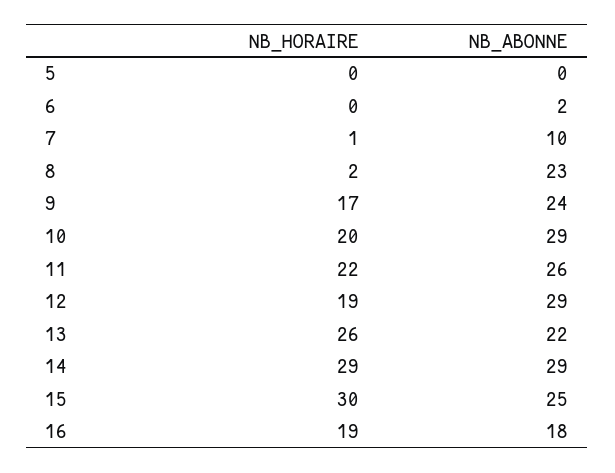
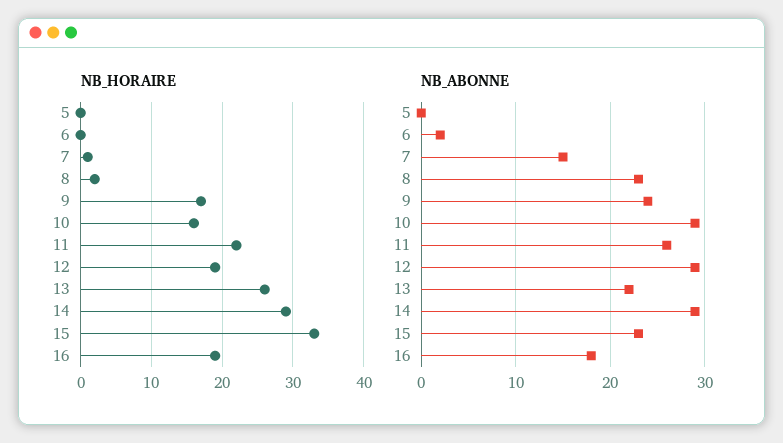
  {
    "NB_HORAIRE": {
      "5": 0,
      "6": 0,
      "7": 1,
      "8": 2,
      "9": 17,
-     "10": 20,
+     "10": 16,
      "11": 22,
      "12": 19,
      "13": 26,
      "14": 29,
-     "15": 30,
+     "15": 33,
      "16": 19
    },
    "NB_ABONNE": {
      "5": 0,
      "6": 2,
-     "7": 10,
+     "7": 15,
      "8": 23,
      "9": 24,
      "10": 29,
      "11": 26,
      "12": 29,
      "13": 22,
      "14": 29,
-     "15": 25,
+     "15": 23,
      "16": 18
    }
  }

